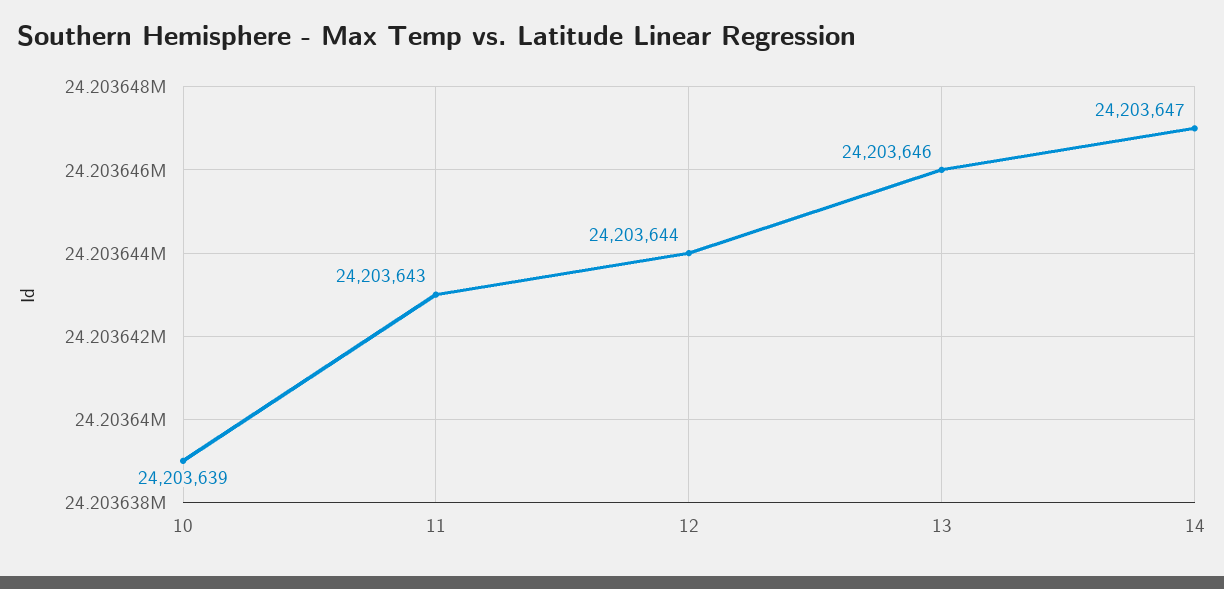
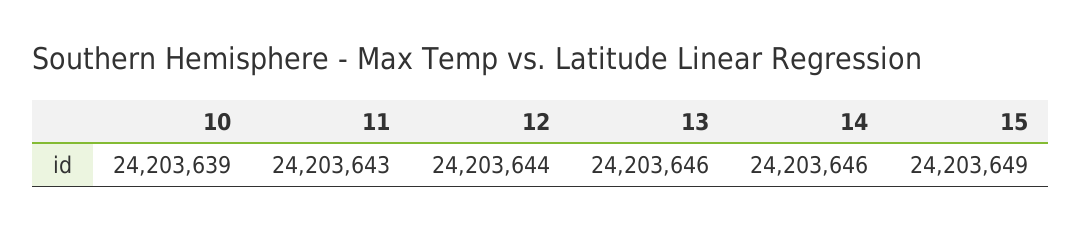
  {
    "10": 24203639,
    "11": 24203643,
    "12": 24203644,
    "13": 24203646,
-   "14": 24203647
+   "14": 24203646,
+   "15": 24203649
  }

